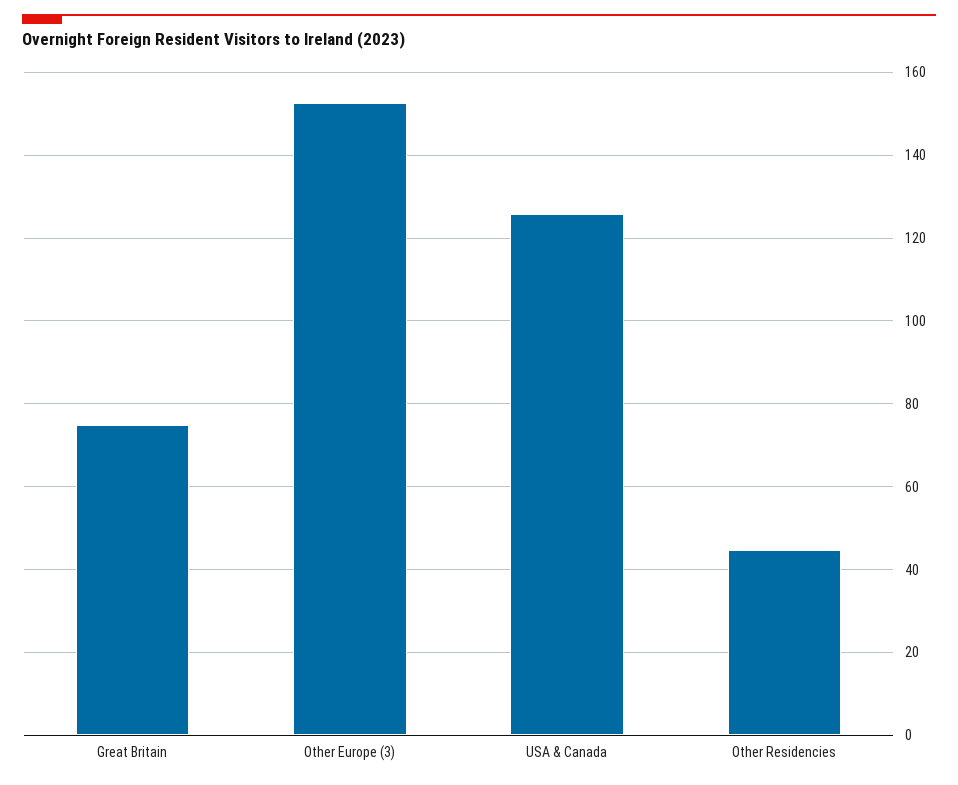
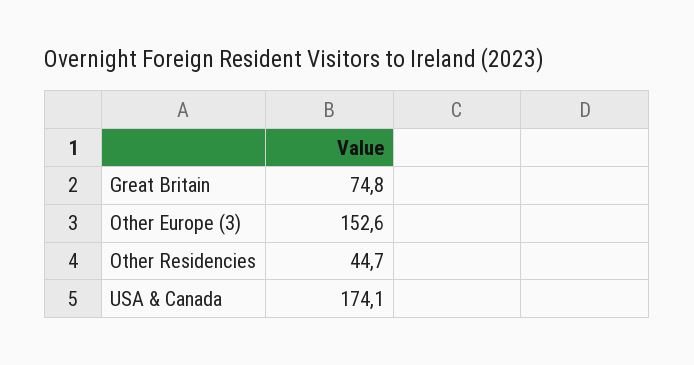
  {
    "Great Britain": 74.8,
    "Other Europe (3)": 152.6,
-   "USA & Canada": 126,
+   "USA & Canada": 174.1,
    "Other Residencies": 44.7
  }

